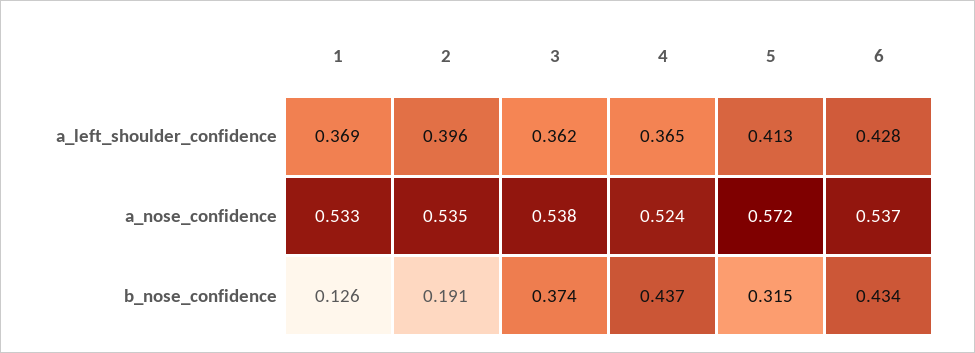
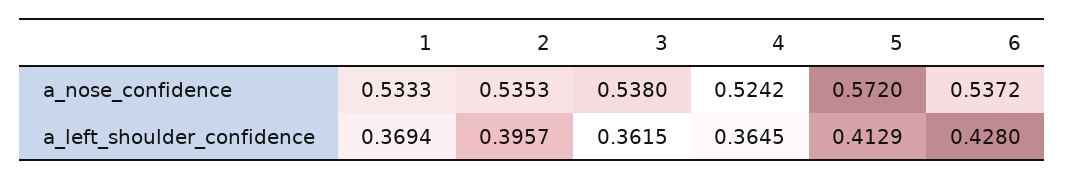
  {
    "1": {
      "a_left_shoulder_confidence": 0.3694,
-     "a_nose_confidence": 0.5333,
+     "a_nose_confidence": 0.5333
-     "b_nose_confidence": 0.126
    },
    "2": {
      "a_left_shoulder_confidence": 0.3957,
-     "a_nose_confidence": 0.5353,
+     "a_nose_confidence": 0.5353
-     "b_nose_confidence": 0.191
    },
    "3": {
      "a_left_shoulder_confidence": 0.3615,
-     "a_nose_confidence": 0.538,
+     "a_nose_confidence": 0.538
-     "b_nose_confidence": 0.374
    },
    "4": {
      "a_left_shoulder_confidence": 0.3645,
-     "a_nose_confidence": 0.5242,
+     "a_nose_confidence": 0.5242
-     "b_nose_confidence": 0.437
    },
    "5": {
      "a_left_shoulder_confidence": 0.4129,
-     "a_nose_confidence": 0.572,
+     "a_nose_confidence": 0.572
-     "b_nose_confidence": 0.315
    },
    "6": {
      "a_left_shoulder_confidence": 0.428,
-     "a_nose_confidence": 0.5372,
+     "a_nose_confidence": 0.5372
-     "b_nose_confidence": 0.434
    }
  }

